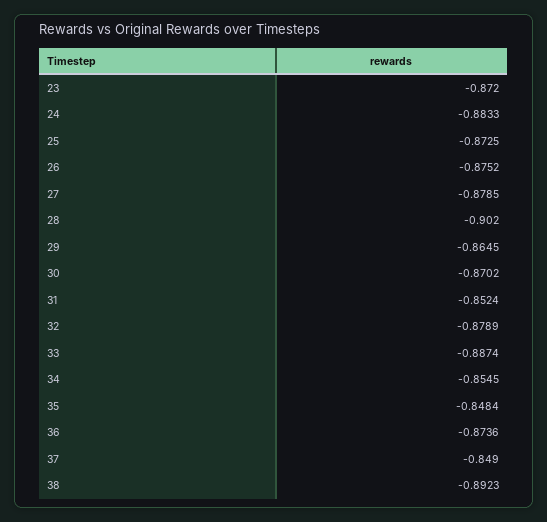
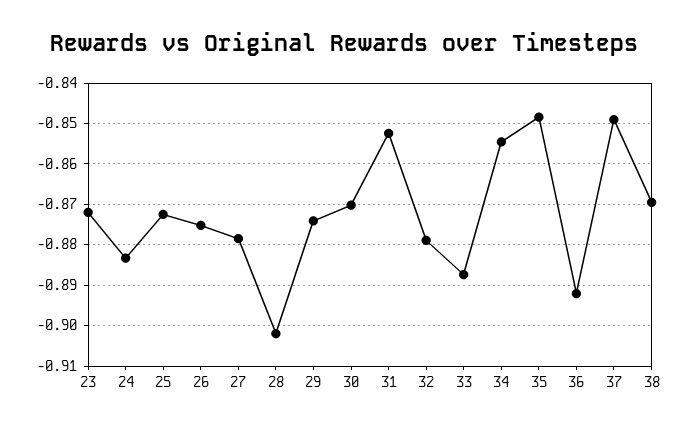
  {
    "23": -0.872,
    "24": -0.8833,
    "25": -0.8725,
    "26": -0.8752,
    "27": -0.8785,
    "28": -0.902,
-   "29": -0.8645,
+   "29": -0.874,
    "30": -0.8702,
    "31": -0.8524,
    "32": -0.8789,
    "33": -0.8874,
    "34": -0.8545,
    "35": -0.8484,
-   "36": -0.8736,
+   "36": -0.892,
    "37": -0.849,
-   "38": -0.8923
+   "38": -0.87
  }

